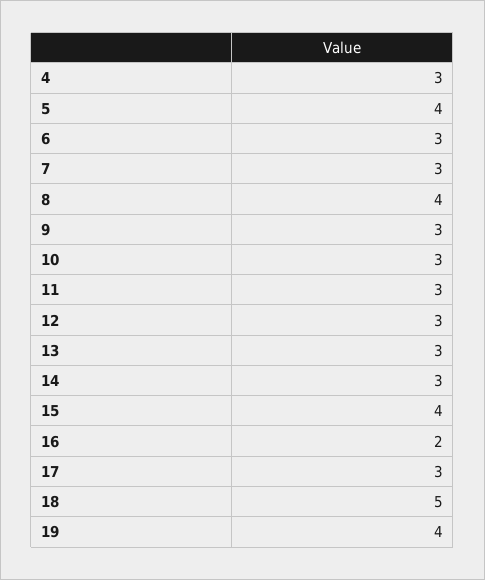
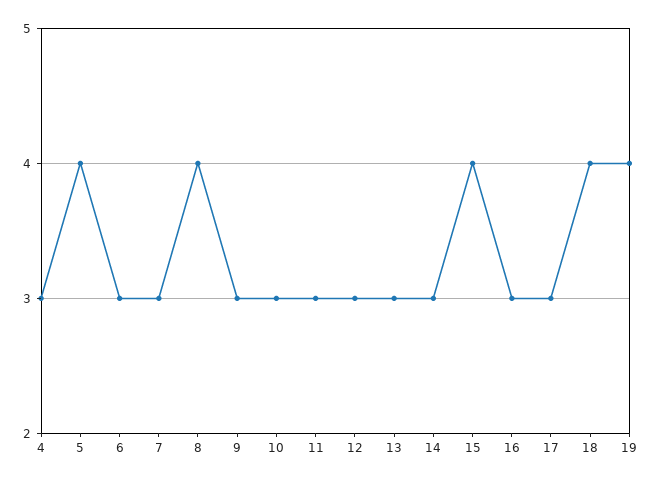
  {
    "4": 3,
    "5": 4,
    "6": 3,
    "7": 3,
    "8": 4,
    "9": 3,
    "10": 3,
    "11": 3,
    "12": 3,
    "13": 3,
    "14": 3,
    "15": 4,
-   "16": 2,
+   "16": 3,
    "17": 3,
-   "18": 5,
+   "18": 4,
    "19": 4
  }

